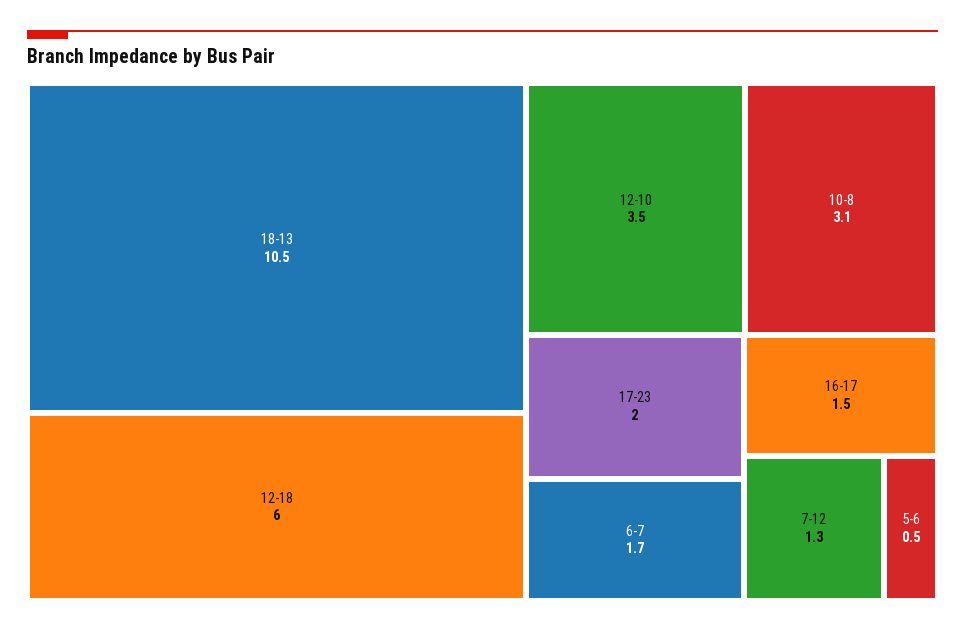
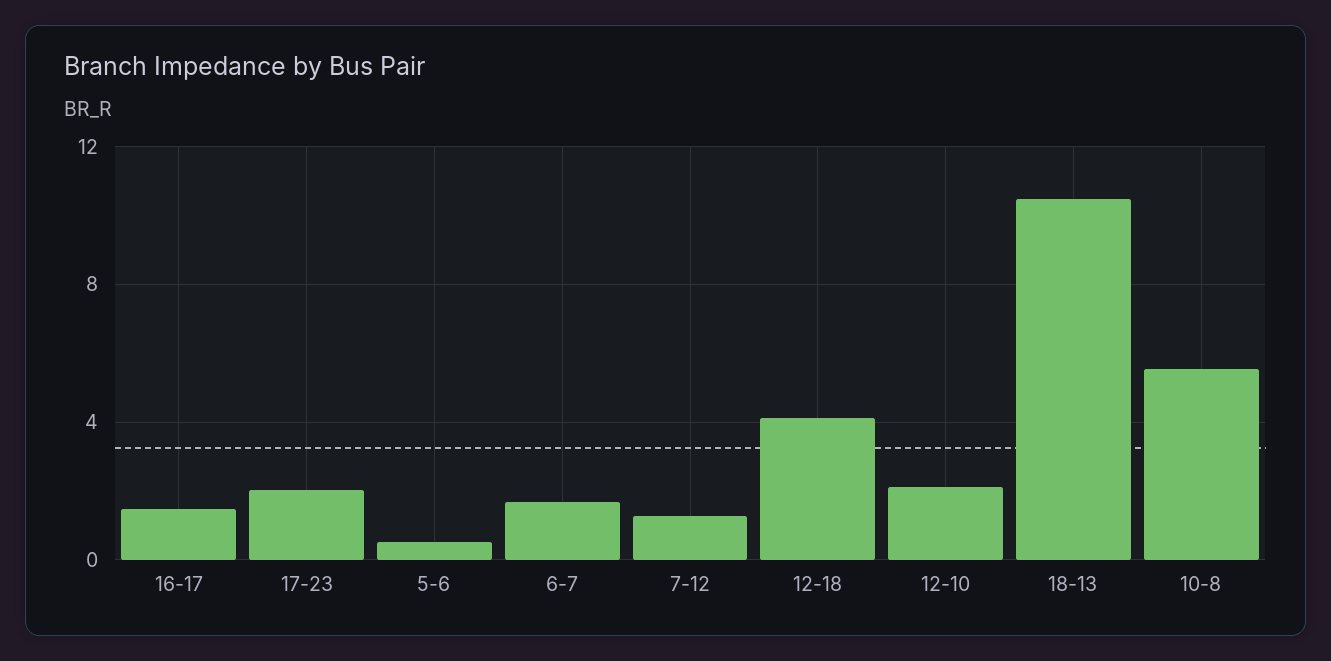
  {
    "18-13": 10.5,
-   "12-18": 6,
+   "12-18": 4,
-   "12-10": 3.5,
+   "12-10": 2,
-   "10-8": 3.1,
+   "10-8": 5.5,
    "17-23": 2,
    "6-7": 1.7,
    "16-17": 1.5,
    "7-12": 1.3,
    "5-6": 0.5
  }

